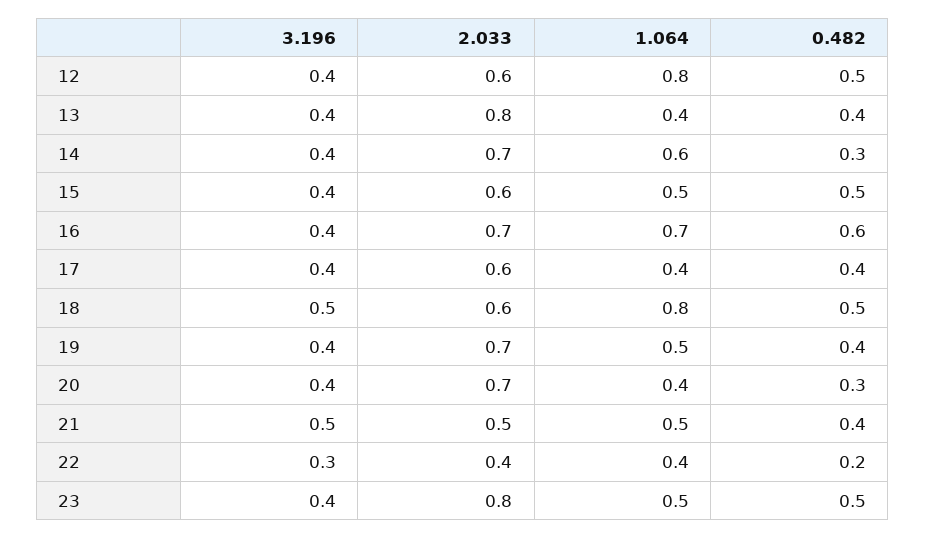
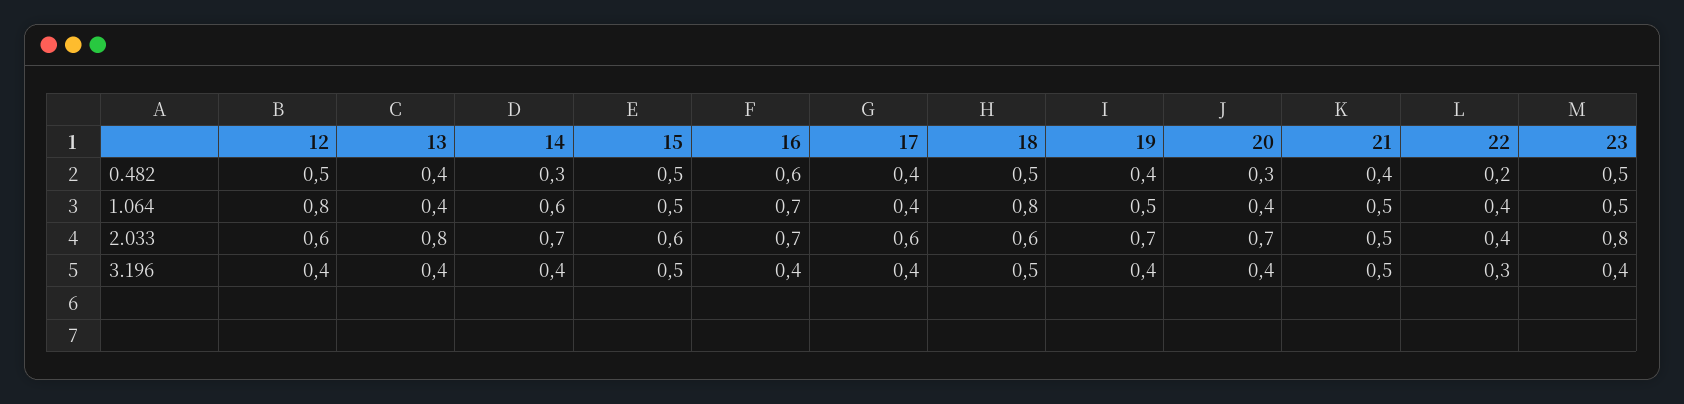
  {
    "3.196": {
      "12": 0.4,
      "13": 0.4,
      "14": 0.4,
-     "15": 0.4,
+     "15": 0.5,
      "16": 0.4,
      "17": 0.4,
      "18": 0.5,
      "19": 0.4,
      "20": 0.4,
      "21": 0.5,
      "22": 0.3,
      "23": 0.4
    },
    "2.033": {
      "12": 0.6,
      "13": 0.8,
      "14": 0.7,
      "15": 0.6,
      "16": 0.7,
      "17": 0.6,
      "18": 0.6,
      "19": 0.7,
      "20": 0.7,
      "21": 0.5,
      "22": 0.4,
      "23": 0.8
    },
    "1.064": {
      "12": 0.8,
      "13": 0.4,
      "14": 0.6,
      "15": 0.5,
      "16": 0.7,
      "17": 0.4,
      "18": 0.8,
      "19": 0.5,
      "20": 0.4,
      "21": 0.5,
      "22": 0.4,
      "23": 0.5
    },
    "0.482": {
      "12": 0.5,
      "13": 0.4,
      "14": 0.3,
      "15": 0.5,
      "16": 0.6,
      "17": 0.4,
      "18": 0.5,
      "19": 0.4,
      "20": 0.3,
      "21": 0.4,
      "22": 0.2,
      "23": 0.5
    }
  }

